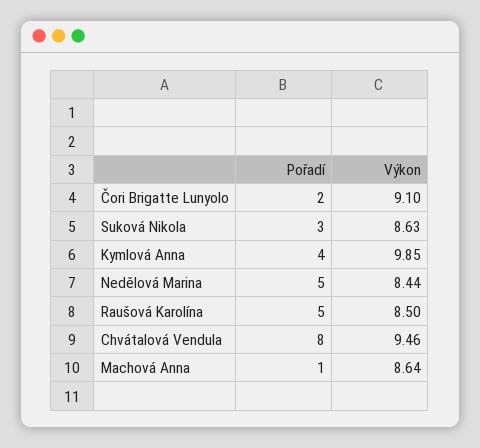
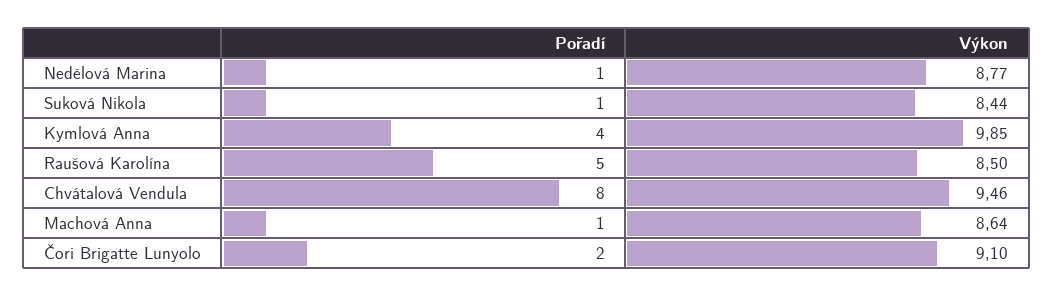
  {
    "Pořadí": {
      "Čori Brigatte Lunyolo": 2,
-     "Suková Nikola": 3,
+     "Suková Nikola": 1,
      "Kymlová Anna": 4,
-     "Nedělová Marina": 5,
+     "Nedělová Marina": 1,
      "Raušová Karolína": 5,
      "Chvátalová Vendula": 8,
      "Machová Anna": 1
    },
    "Výkon": {
      "Čori Brigatte Lunyolo": 9.1,
-     "Suková Nikola": 8.63,
+     "Suková Nikola": 8.44,
      "Kymlová Anna": 9.85,
-     "Nedělová Marina": 8.44,
+     "Nedělová Marina": 8.77,
      "Raušová Karolína": 8.5,
      "Chvátalová Vendula": 9.46,
      "Machová Anna": 8.64
    }
  }

